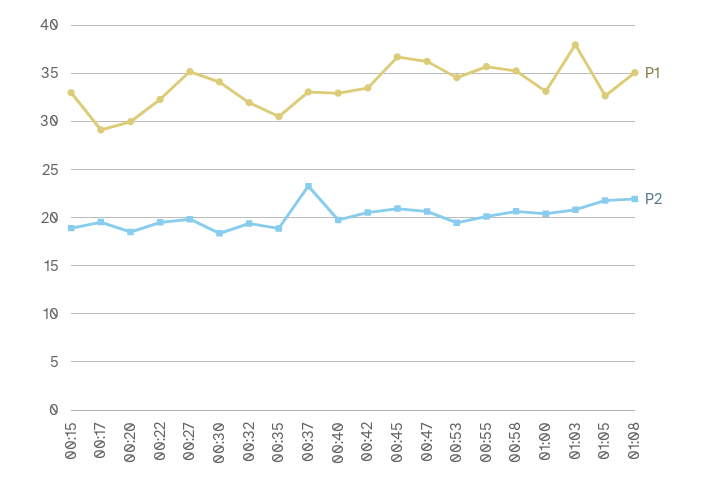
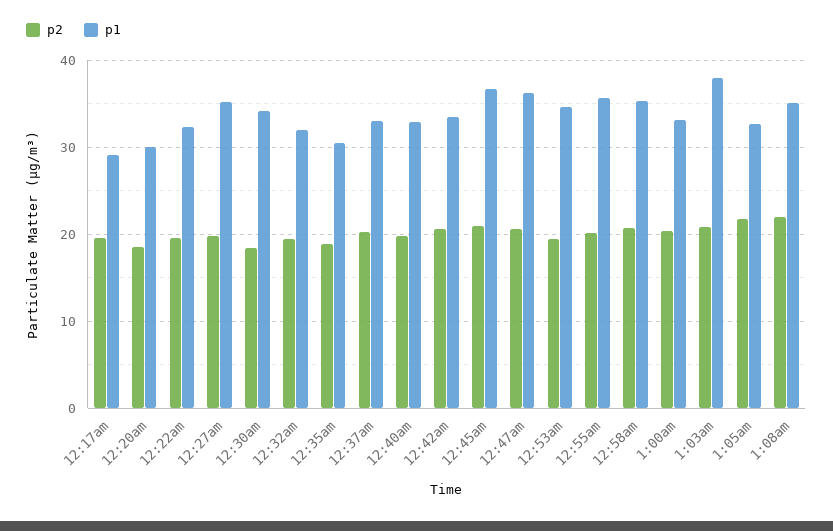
  {
    "P1": {
-     "00:15": 33,
      "00:17": 29,
      "00:20": 30,
      "00:22": 32,
      "00:27": 35,
      "00:30": 34,
      "00:32": 32,
      "00:35": 31,
      "00:37": 33,
      "00:40": 33,
      "00:42": 34,
      "00:45": 37,
      "00:47": 36,
      "00:53": 35,
      "00:55": 36,
      "00:58": 35,
      "01:00": 33,
      "01:03": 38,
      "01:05": 33,
      "01:08": 35
    },
    "P2": {
-     "00:15": 19,
      "00:17": 20,
      "00:20": 19,
      "00:22": 20,
      "00:27": 20,
      "00:30": 18,
      "00:32": 19,
      "00:35": 19,
-     "00:37": 23,
+     "00:37": 20,
      "00:40": 20,
      "00:42": 21,
      "00:45": 21,
      "00:47": 21,
      "00:53": 19,
      "00:55": 20,
      "00:58": 21,
      "01:00": 20,
      "01:03": 21,
      "01:05": 22,
      "01:08": 22
    }
  }

